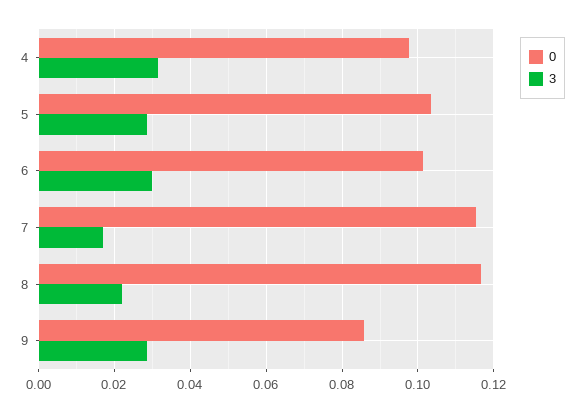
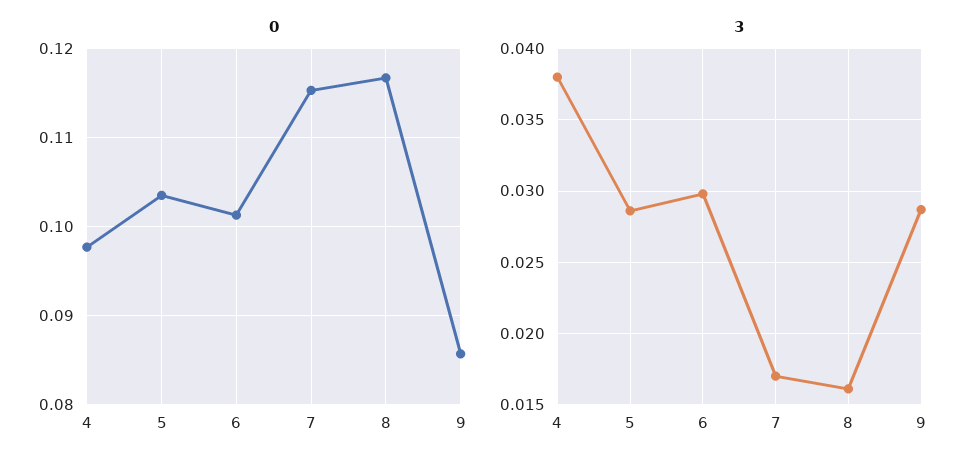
  {
    "0": {
      "4": 0.098,
      "5": 0.104,
      "6": 0.101,
      "7": 0.115,
      "8": 0.117,
      "9": 0.086
    },
    "3": {
-     "4": 0.032,
+     "4": 0.038,
      "5": 0.0285,
      "6": 0.03,
      "7": 0.017,
-     "8": 0.022,
+     "8": 0.016,
      "9": 0.0285
    }
  }

